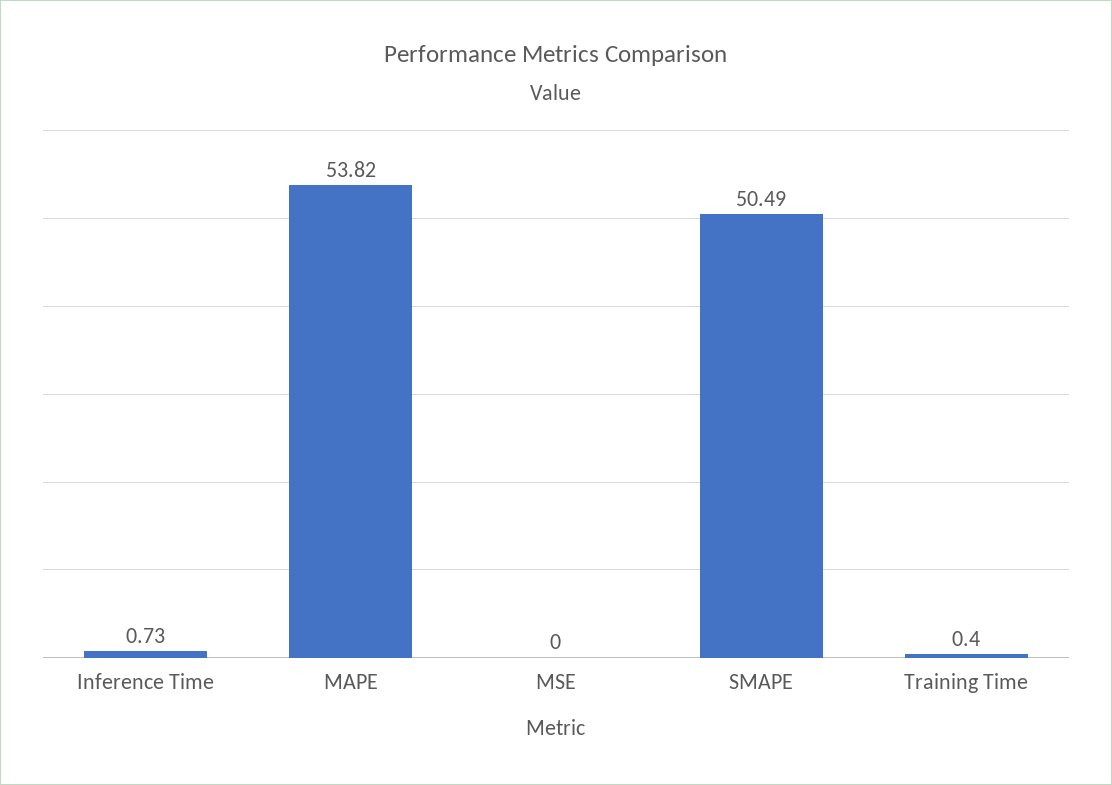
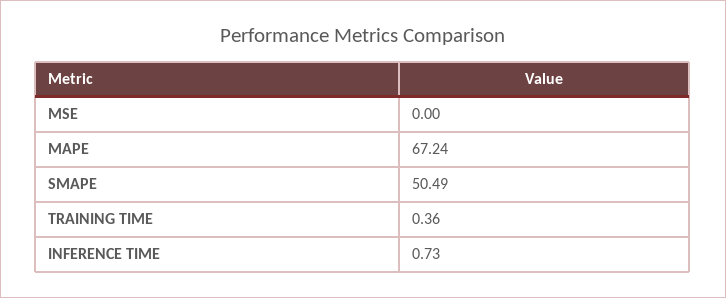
  {
    "Inference Time": 0.73,
-   "MAPE": 53.82,
+   "MAPE": 67.24,
    "MSE": 0,
    "SMAPE": 50.49,
-   "Training Time": 0.4
+   "Training Time": 0.36
  }

